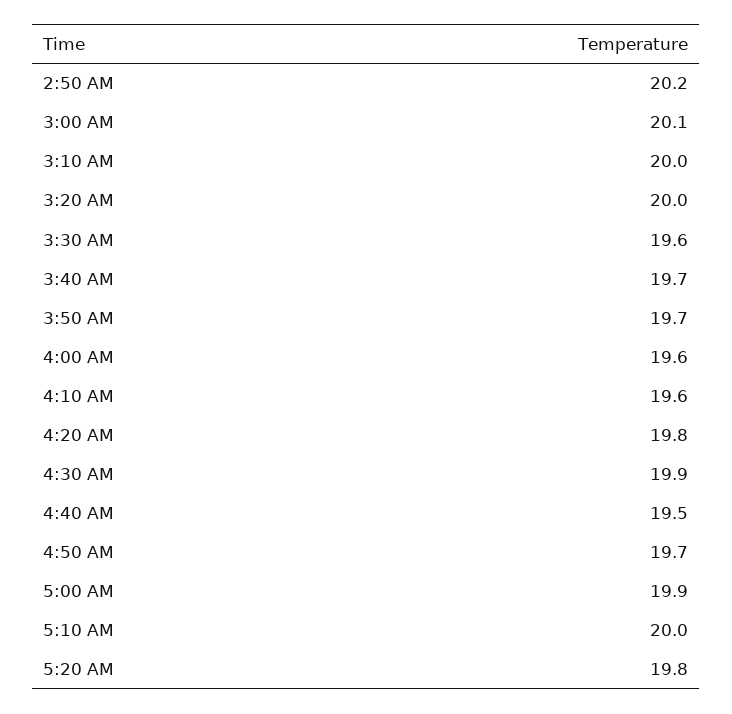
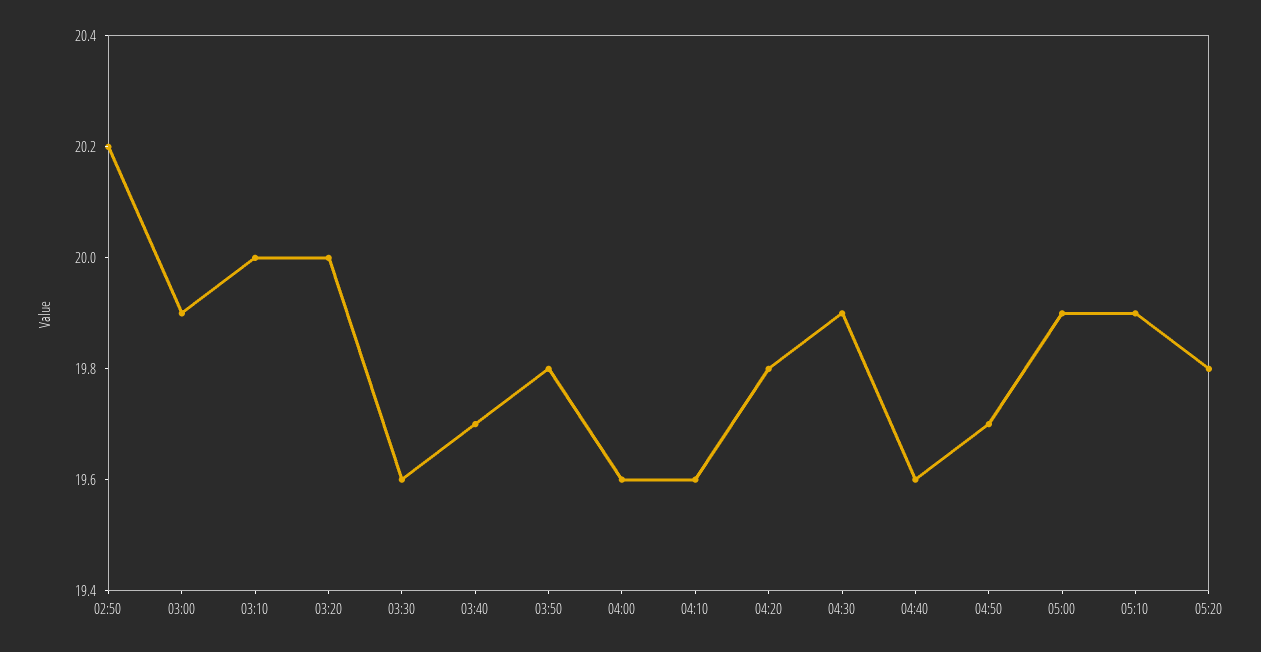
  {
    "2:50 AM": 20.2,
-   "3:00 AM": 20.1,
+   "3:00 AM": 19.9,
    "3:10 AM": 20,
    "3:20 AM": 20,
    "3:30 AM": 19.6,
    "3:40 AM": 19.7,
-   "3:50 AM": 19.7,
+   "3:50 AM": 19.8,
    "4:00 AM": 19.6,
    "4:10 AM": 19.6,
    "4:20 AM": 19.8,
    "4:30 AM": 19.9,
-   "4:40 AM": 19.5,
+   "4:40 AM": 19.6,
    "4:50 AM": 19.7,
    "5:00 AM": 19.9,
-   "5:10 AM": 20,
+   "5:10 AM": 19.9,
    "5:20 AM": 19.8
  }

